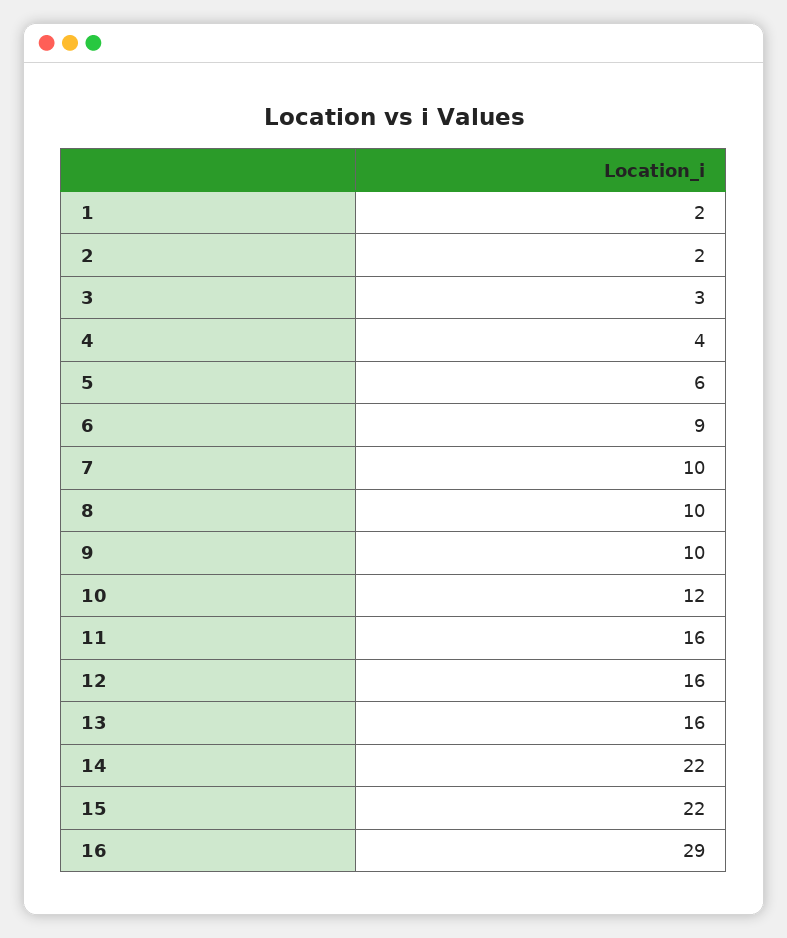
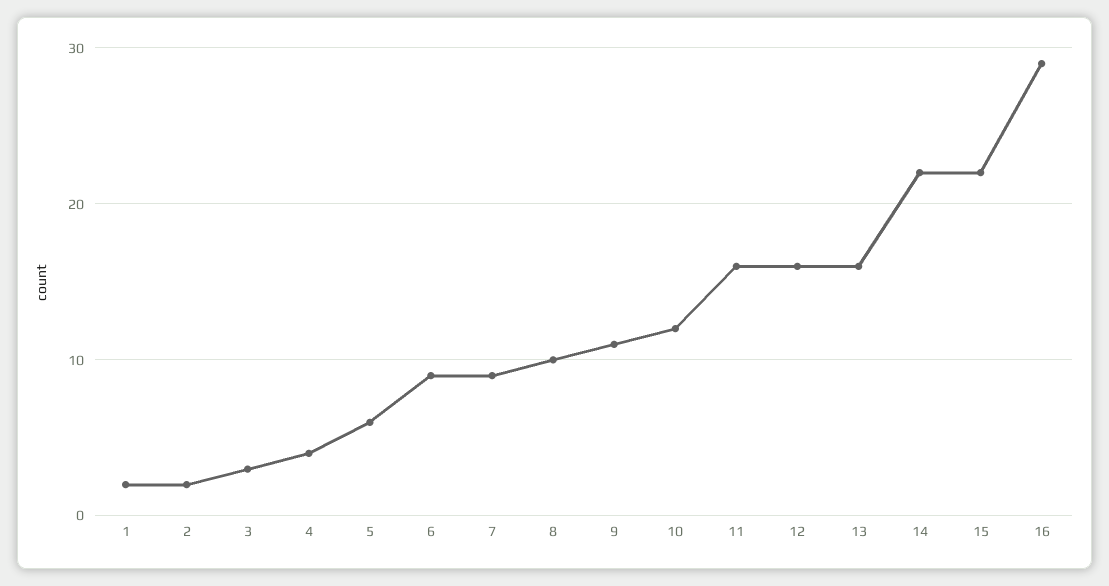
  {
    "1": 2,
    "2": 2,
    "3": 3,
    "4": 4,
    "5": 6,
    "6": 9,
-   "7": 10,
+   "7": 9,
    "8": 10,
-   "9": 10,
+   "9": 11,
    "10": 12,
    "11": 16,
    "12": 16,
    "13": 16,
    "14": 22,
    "15": 22,
    "16": 29
  }

